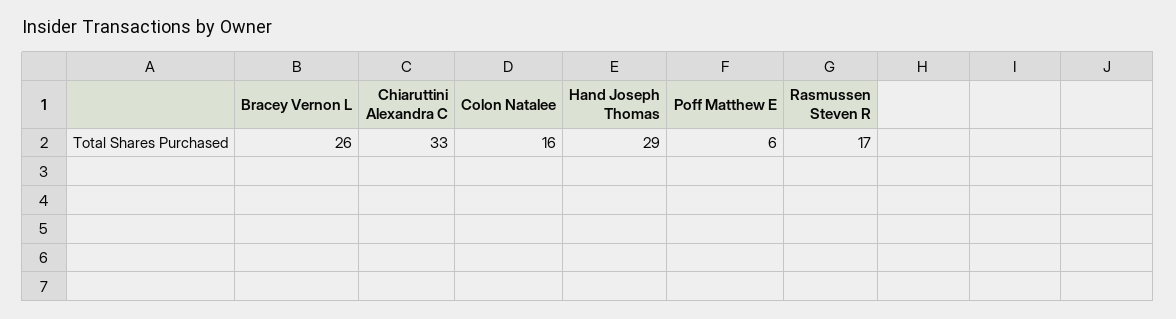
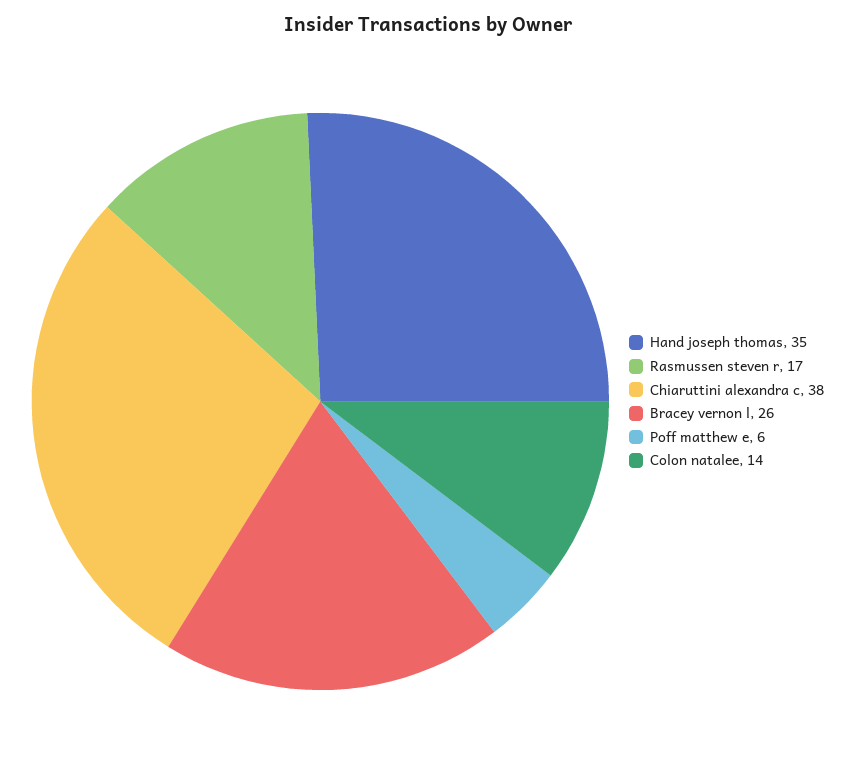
  {
    "Bracey Vernon L": 26,
-   "Chiaruttini Alexandra C": 33,
+   "Chiaruttini Alexandra C": 38,
-   "Colon Natalee": 16,
+   "Colon Natalee": 14,
-   "Hand Joseph Thomas": 29,
+   "Hand Joseph Thomas": 35,
    "Poff Matthew E": 6,
    "Rasmussen Steven R": 17
  }

